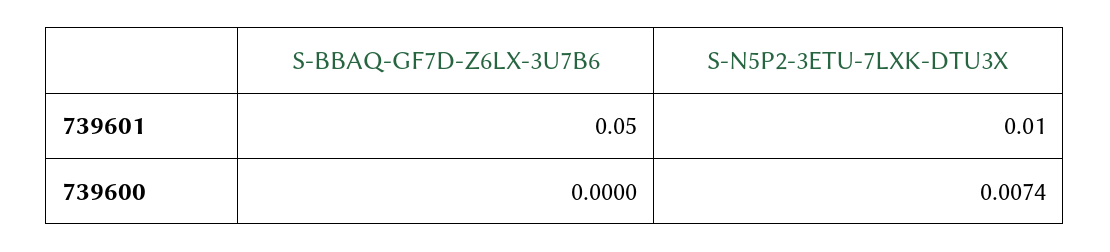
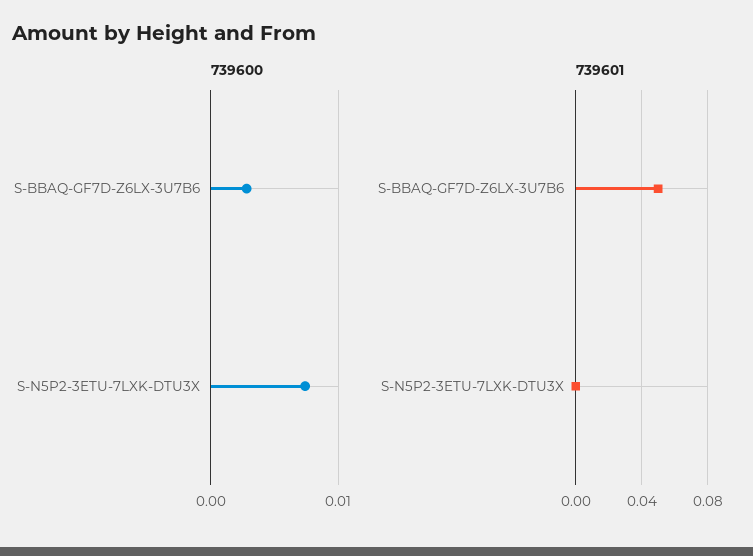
  {
    "739601": {
      "S-BBAQ-GF7D-Z6LX-3U7B6": 0.05,
-     "S-N5P2-3ETU-7LXK-DTU3X": 0.01
+     "S-N5P2-3ETU-7LXK-DTU3X": 0
    },
    "739600": {
-     "S-BBAQ-GF7D-Z6LX-3U7B6": 0,
+     "S-BBAQ-GF7D-Z6LX-3U7B6": 0.003,
      "S-N5P2-3ETU-7LXK-DTU3X": 0.0074
    }
  }

